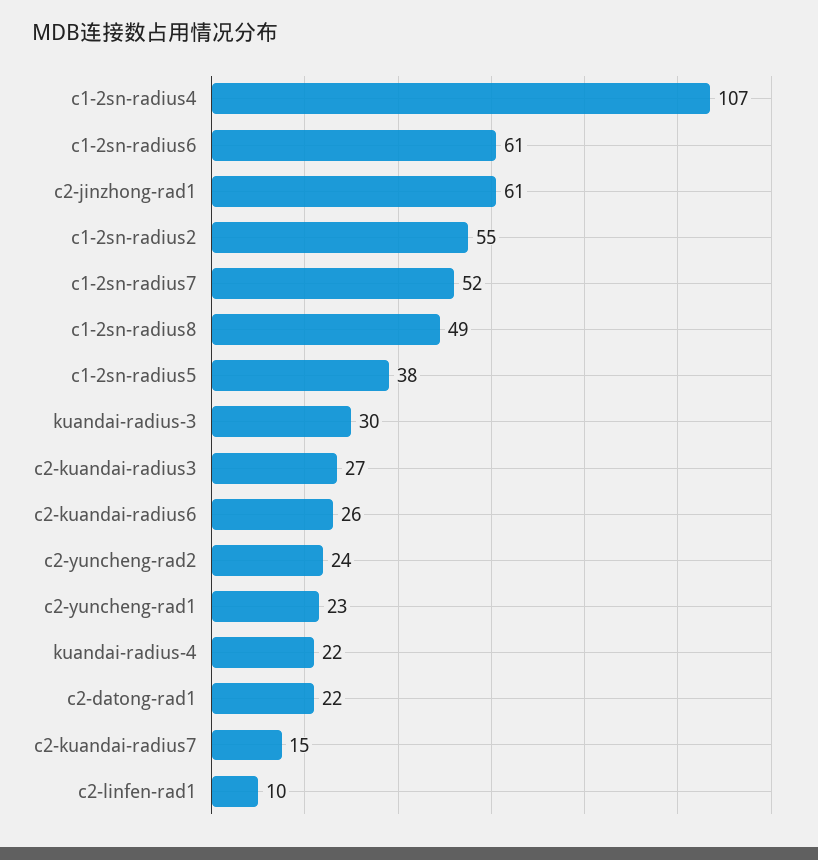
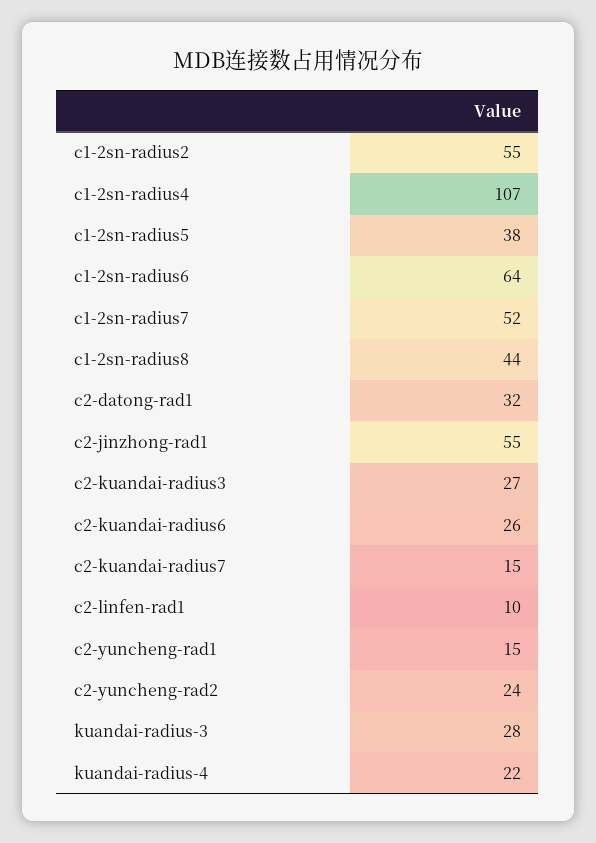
  {
    "c1-2sn-radius4": 107,
-   "c1-2sn-radius6": 61,
+   "c1-2sn-radius6": 64,
-   "c2-jinzhong-rad1": 61,
+   "c2-jinzhong-rad1": 55,
    "c1-2sn-radius2": 55,
    "c1-2sn-radius7": 52,
-   "c1-2sn-radius8": 49,
+   "c1-2sn-radius8": 44,
    "c1-2sn-radius5": 38,
-   "kuandai-radius-3": 30,
+   "kuandai-radius-3": 28,
    "c2-kuandai-radius3": 27,
    "c2-kuandai-radius6": 26,
    "c2-yuncheng-rad2": 24,
-   "c2-yuncheng-rad1": 23,
+   "c2-yuncheng-rad1": 15,
    "kuandai-radius-4": 22,
-   "c2-datong-rad1": 22,
+   "c2-datong-rad1": 32,
    "c2-kuandai-radius7": 15,
    "c2-linfen-rad1": 10
  }

